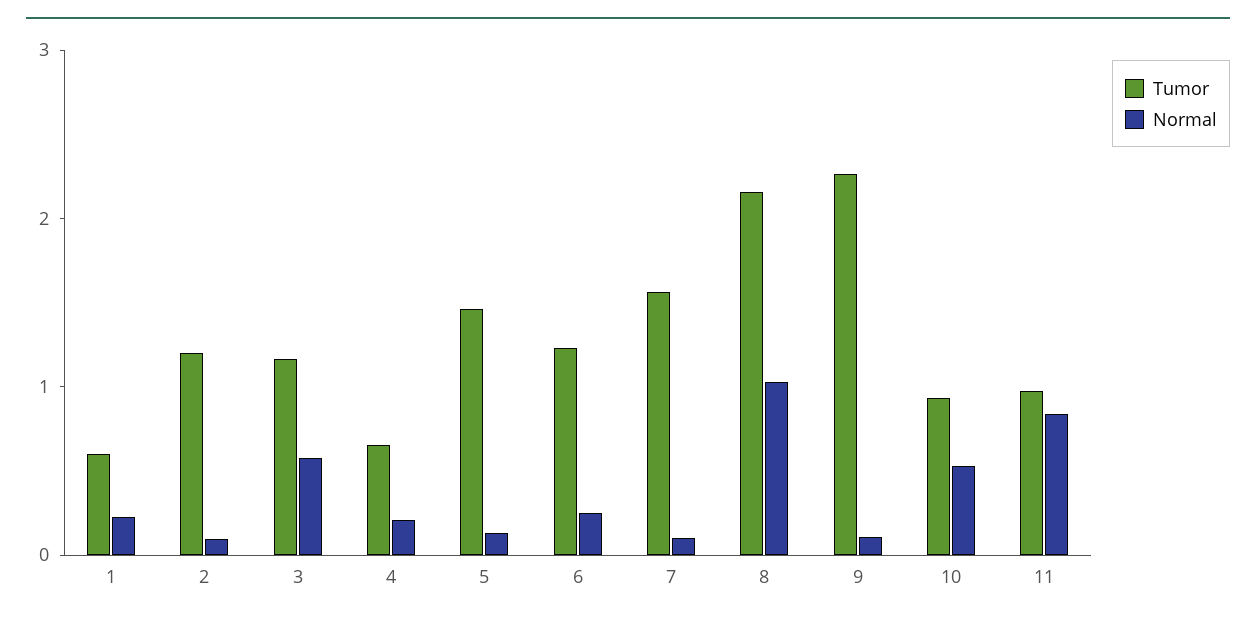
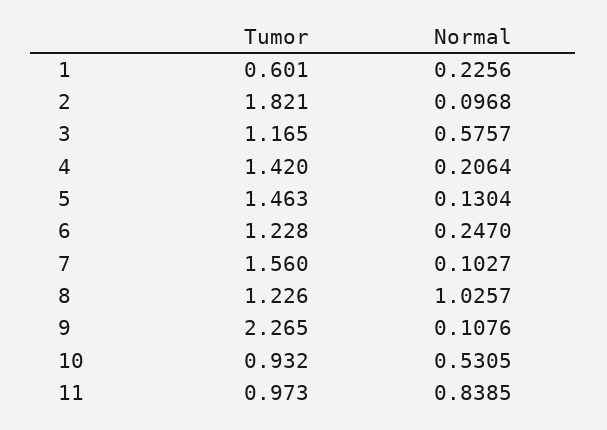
  {
    "Tumor": {
      "1": 0.601,
-     "2": 1.2,
+     "2": 1.821,
      "3": 1.165,
-     "4": 0.6,
+     "4": 1.42,
      "5": 1.463,
      "6": 1.228,
      "7": 1.56,
-     "8": 2.2,
+     "8": 1.226,
      "9": 2.265,
      "10": 0.932,
      "11": 0.973
    },
    "Normal": {
      "1": 0.2256,
      "2": 0.0968,
      "3": 0.5757,
      "4": 0.2064,
      "5": 0.1304,
      "6": 0.247,
      "7": 0.1027,
      "8": 1.0257,
      "9": 0.1076,
      "10": 0.5305,
      "11": 0.8385
    }
  }

